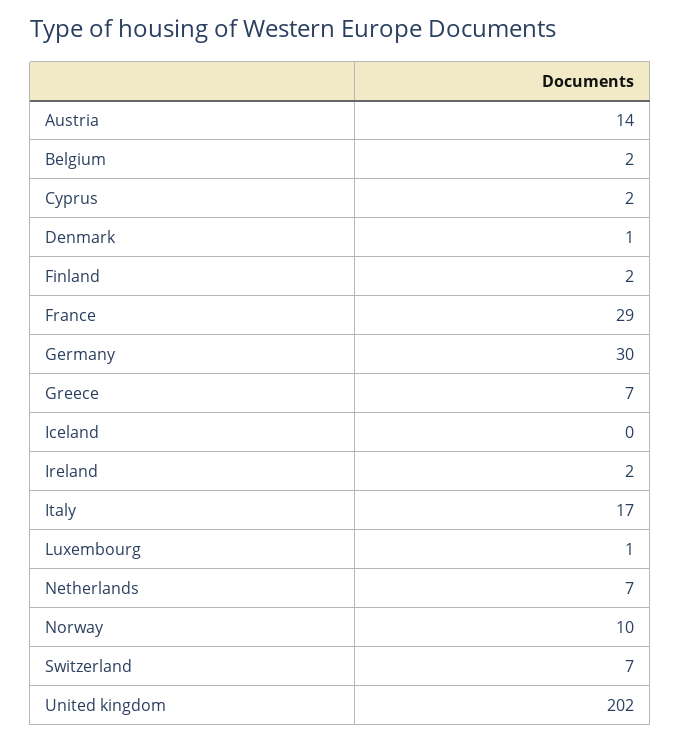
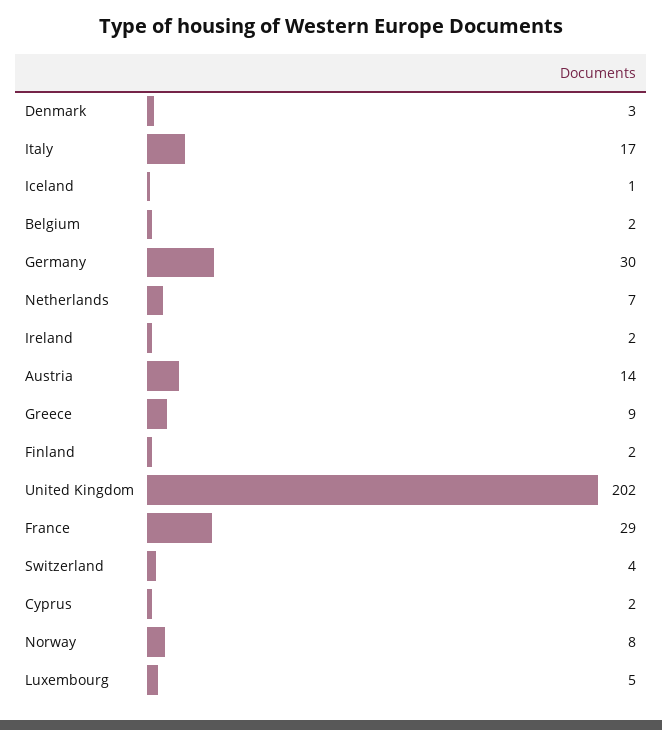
  {
    "Austria": 14,
    "Belgium": 2,
    "Cyprus": 2,
-   "Denmark": 1,
+   "Denmark": 3,
    "Finland": 2,
    "France": 29,
    "Germany": 30,
-   "Greece": 7,
+   "Greece": 9,
-   "Iceland": 0,
+   "Iceland": 1,
    "Ireland": 2,
    "Italy": 17,
-   "Luxembourg": 1,
+   "Luxembourg": 5,
    "Netherlands": 7,
-   "Norway": 10,
+   "Norway": 8,
-   "Switzerland": 7,
+   "Switzerland": 4,
    "United kingdom": 202
  }

